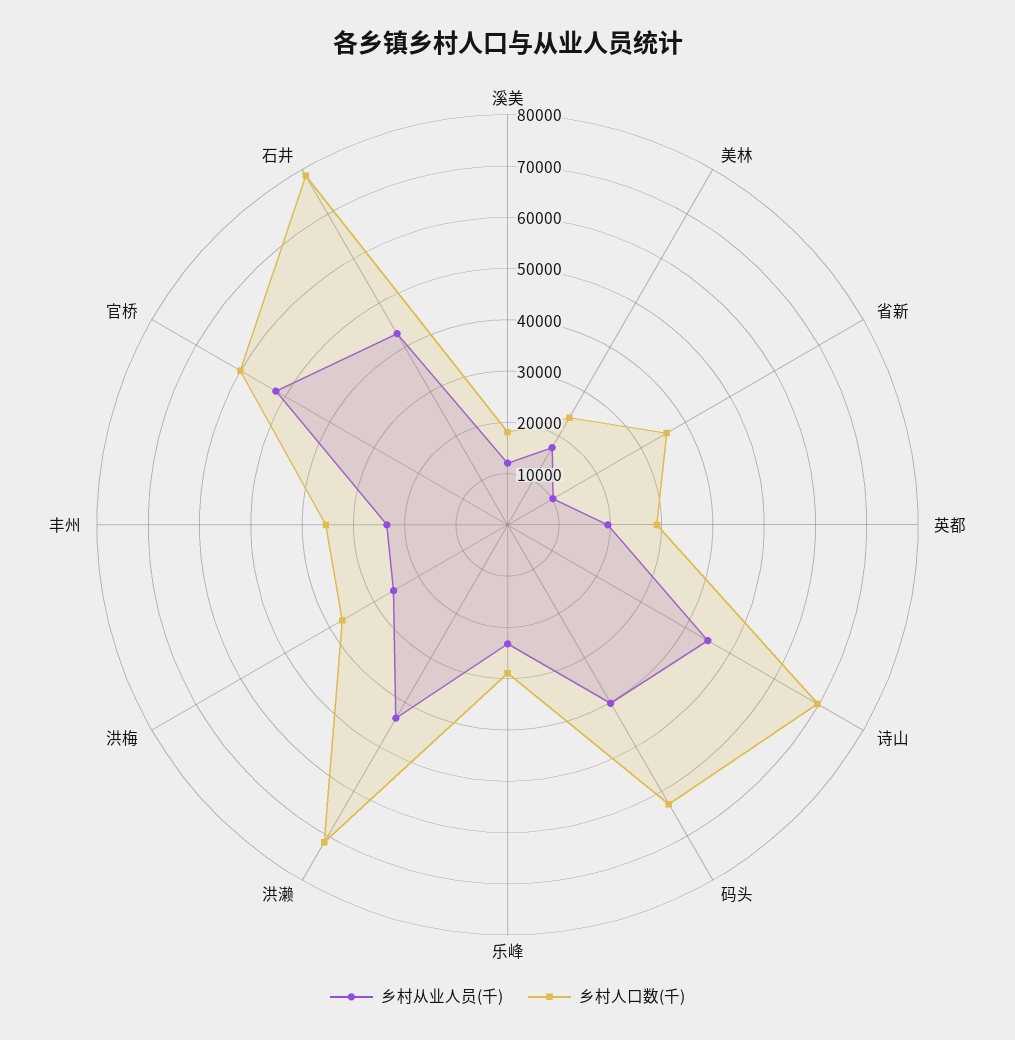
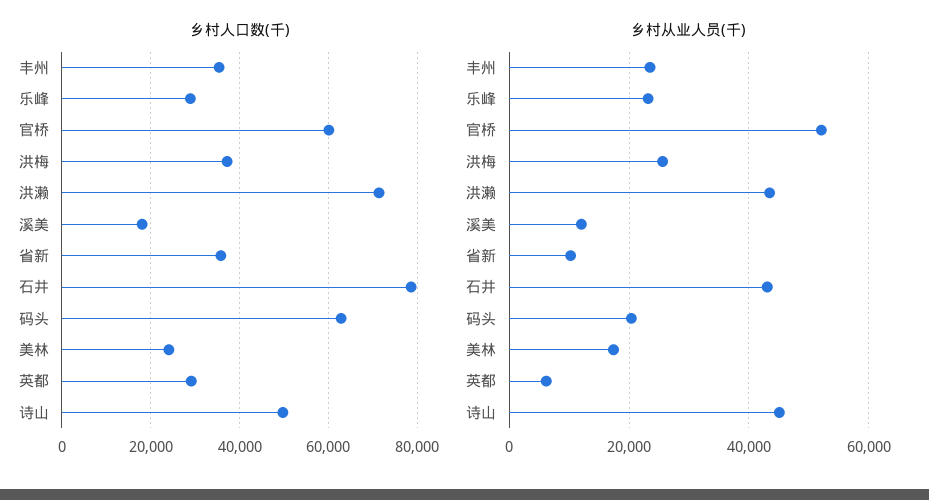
  {
    "乡村从业人员(千)": {
      "溪美": 12000,
      "美林": 18000,
      "省新": 10000,
-     "英都": 20000,
+     "英都": 6000,
      "诗山": 46000,
-     "码头": 40000,
+     "码头": 20000,
      "乐峰": 24000,
      "洪濑": 44000,
      "洪梅": 26000,
      "丰州": 24000,
      "官桥": 52000,
      "石井": 44000
    },
    "乡村人口数(千)": {
      "溪美": 18000,
      "美林": 24000,
      "省新": 36000,
      "英都": 30000,
-     "诗山": 70000,
+     "诗山": 50000,
      "码头": 62000,
      "乐峰": 28000,
      "洪濑": 72000,
      "洪梅": 38000,
      "丰州": 36000,
      "官桥": 60000,
      "石井": 78000
    }
  }

